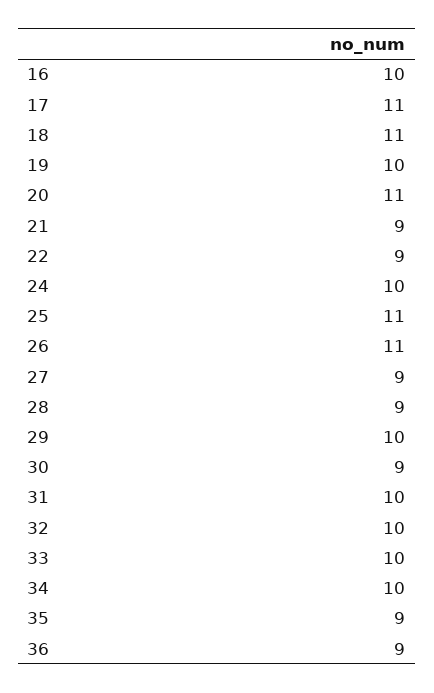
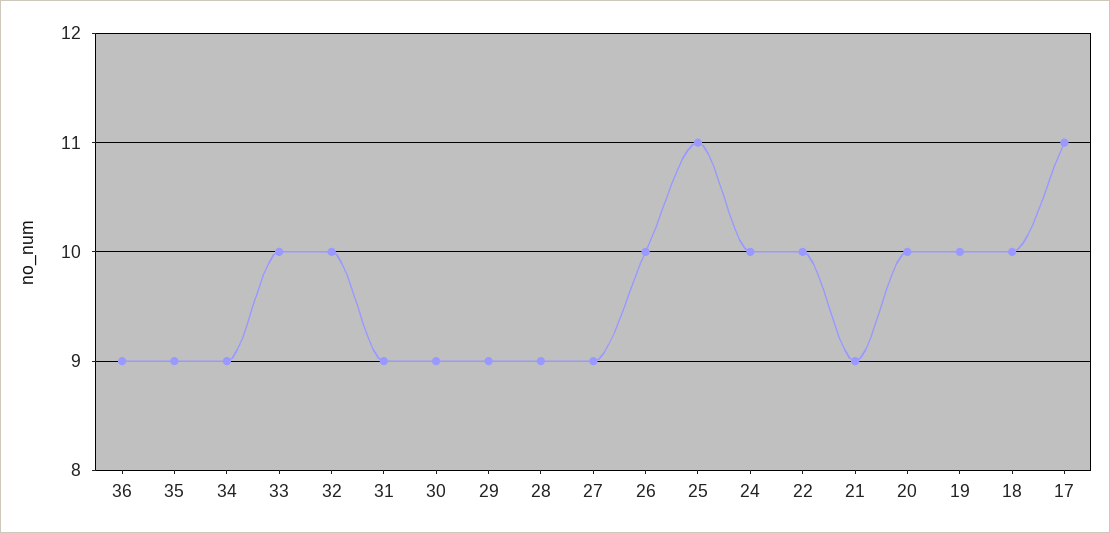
  {
-   "16": 10,
    "17": 11,
-   "18": 11,
+   "18": 10,
    "19": 10,
-   "20": 11,
+   "20": 10,
    "21": 9,
-   "22": 9,
+   "22": 10,
    "24": 10,
    "25": 11,
-   "26": 11,
+   "26": 10,
    "27": 9,
    "28": 9,
-   "29": 10,
+   "29": 9,
    "30": 9,
-   "31": 10,
+   "31": 9,
    "32": 10,
    "33": 10,
-   "34": 10,
+   "34": 9,
    "35": 9,
    "36": 9
  }

